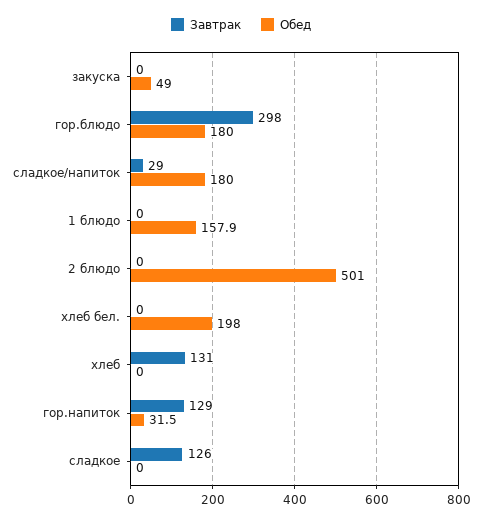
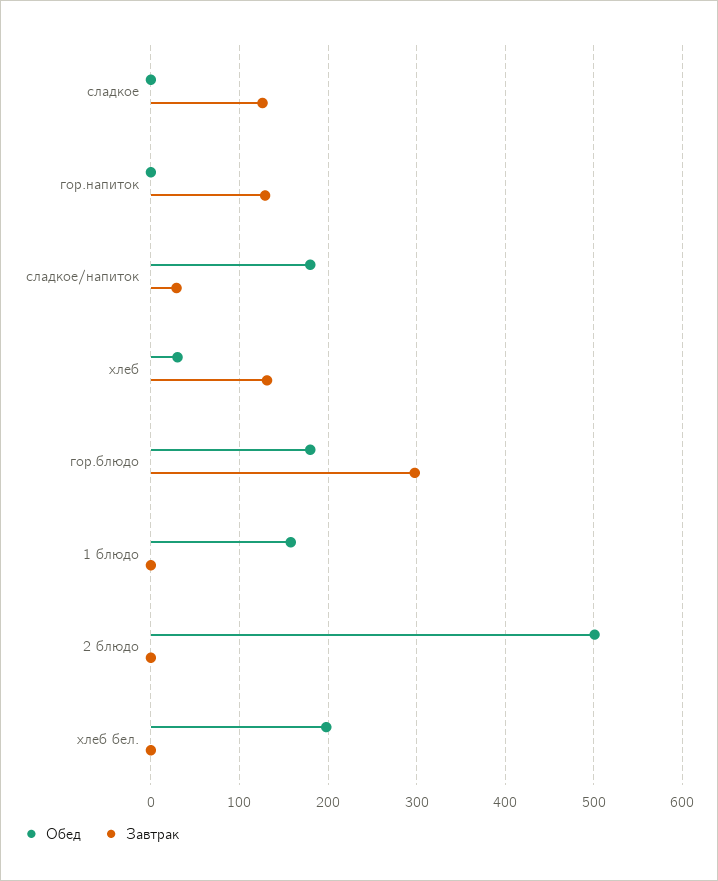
  {
    "Завтрак": {
-     "закуска": 0,
      "гор.блюдо": 298,
      "сладкое/напиток": 29,
      "1 блюдо": 0,
      "2 блюдо": 0,
      "хлеб бел.": 0,
      "хлеб": 131,
      "гор.напиток": 129,
      "сладкое": 126
    },
    "Обед": {
-     "закуска": 49,
      "гор.блюдо": 180,
      "сладкое/напиток": 180,
      "1 блюдо": 157.9,
      "2 блюдо": 501,
      "хлеб бел.": 198,
-     "хлеб": 0,
+     "хлеб": 30,
-     "гор.напиток": 31.5,
+     "гор.напиток": 0,
      "сладкое": 0
    }
  }

